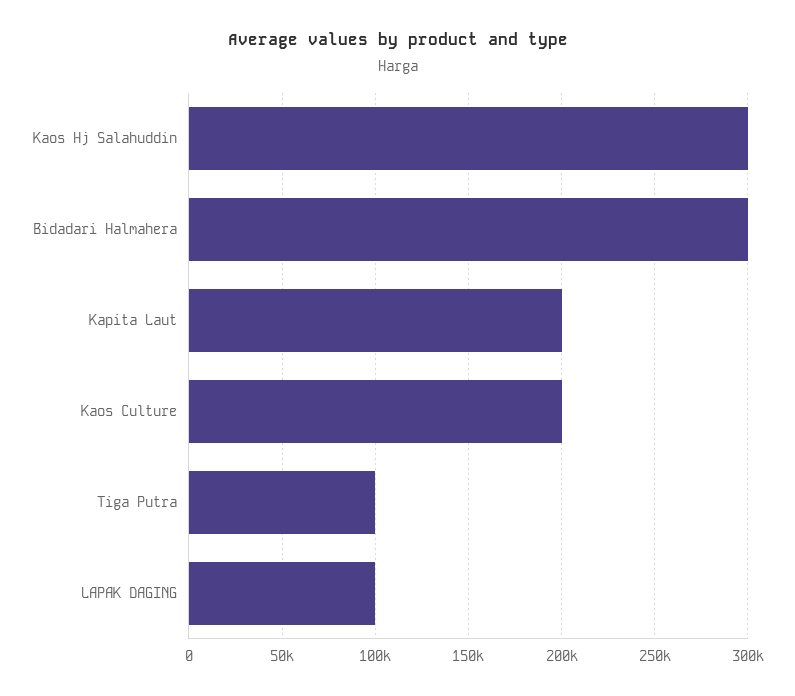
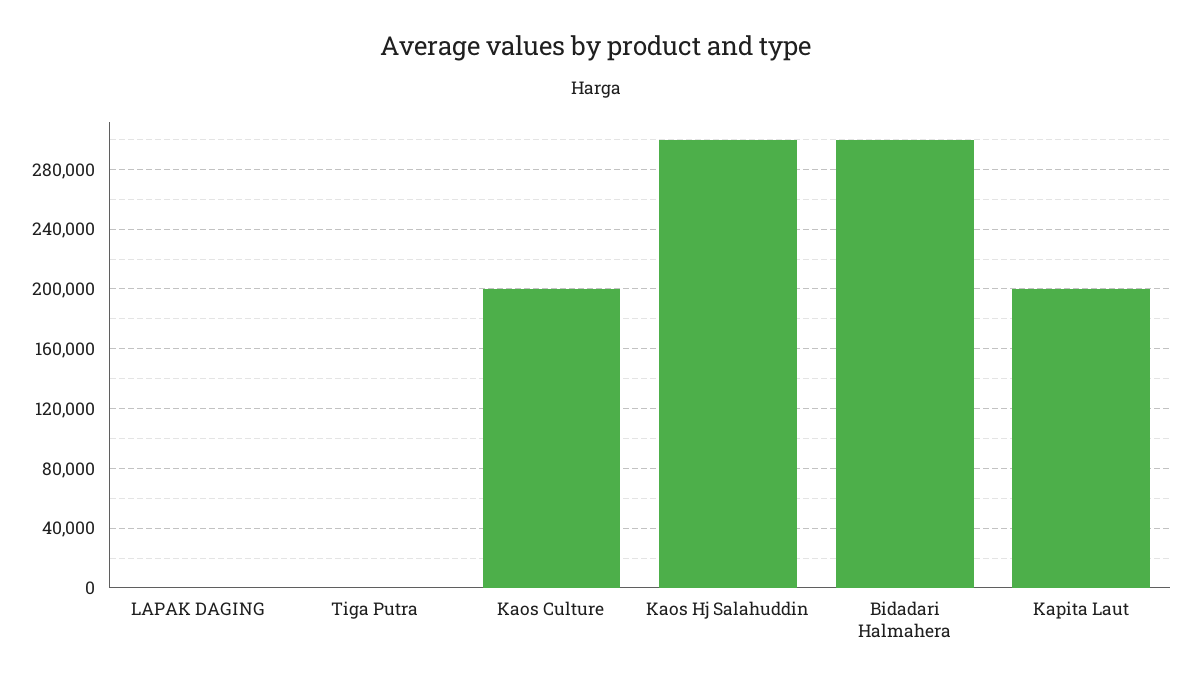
  {
    "Kaos Hj Salahuddin": 300000,
    "Bidadari Halmahera": 300000,
    "Kapita Laut": 200000,
    "Kaos Culture": 200000,
-   "Tiga Putra": 100000,
+   "Tiga Putra": 0,
-   "LAPAK DAGING": 100000
+   "LAPAK DAGING": 0
  }

